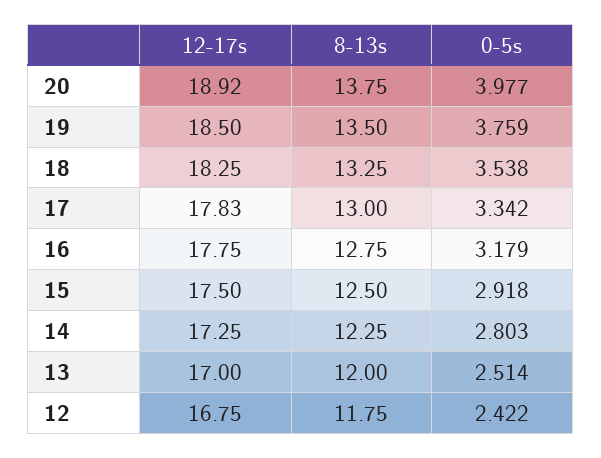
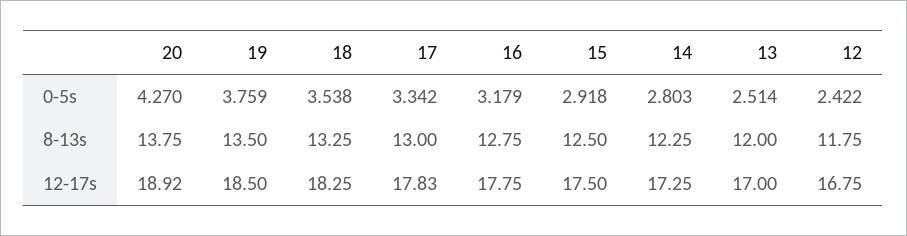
  {
    "12-17s": {
      "20": 18.92,
      "19": 18.5,
      "18": 18.25,
      "17": 17.83,
      "16": 17.75,
      "15": 17.5,
      "14": 17.25,
      "13": 17,
      "12": 16.75
    },
    "8-13s": {
      "20": 13.75,
      "19": 13.5,
      "18": 13.25,
      "17": 13,
      "16": 12.75,
      "15": 12.5,
      "14": 12.25,
      "13": 12,
      "12": 11.75
    },
    "0-5s": {
-     "20": 3.977,
+     "20": 4.27,
      "19": 3.759,
      "18": 3.538,
      "17": 3.342,
      "16": 3.179,
      "15": 2.918,
      "14": 2.803,
      "13": 2.514,
      "12": 2.422
    }
  }

